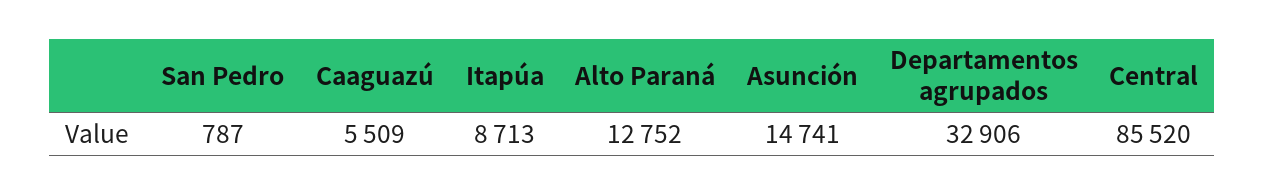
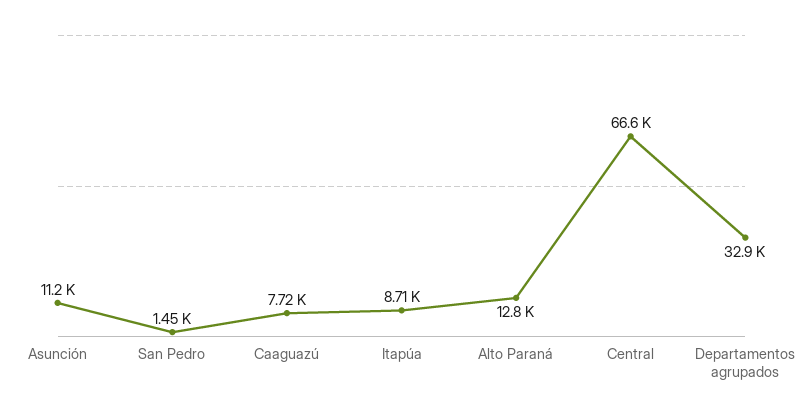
  {
-   "San Pedro": 787,
+   "San Pedro": 1450,
-   "Caaguazú": 5509,
+   "Caaguazú": 7720,
    "Itapúa": 8713,
    "Alto Paraná": 12752,
-   "Asunción": 14741,
+   "Asunción": 11200,
    "Departamentos agrupados": 32906,
-   "Central": 85520
+   "Central": 66600
  }

